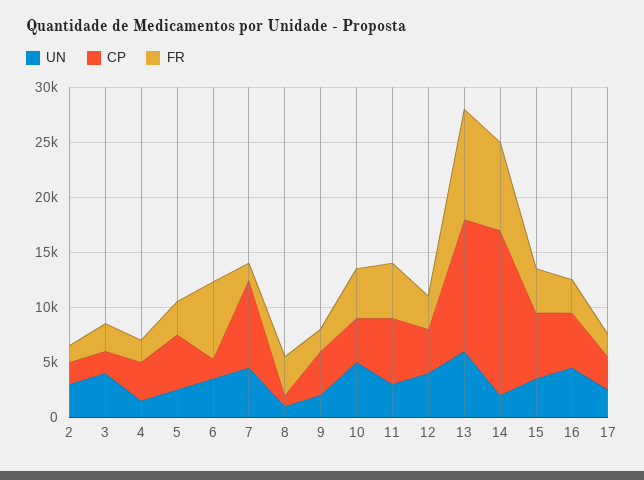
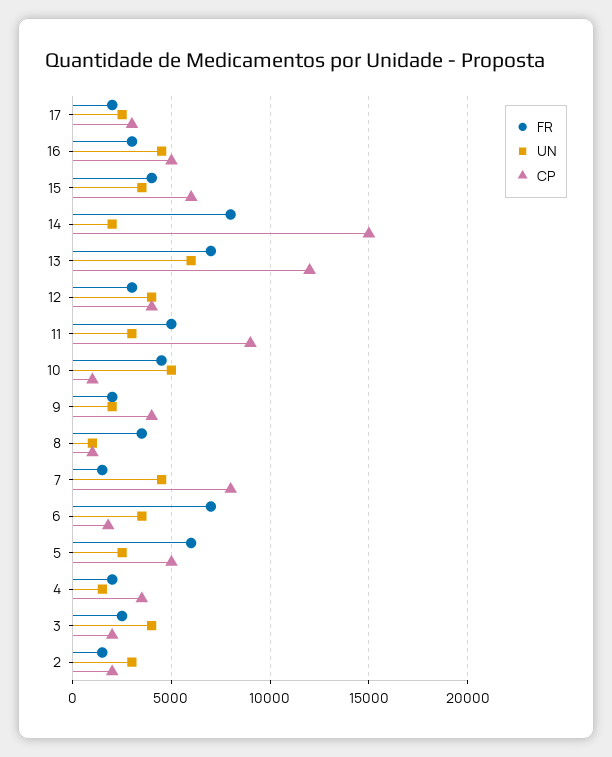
  {
    "UN": {
      "2": 3000,
      "3": 4000,
      "4": 1500,
      "5": 2500,
      "6": 3500,
      "7": 4500,
      "8": 1000,
      "9": 2000,
      "10": 5000,
      "11": 3000,
      "12": 4000,
      "13": 6000,
      "14": 2000,
      "15": 3500,
      "16": 4500,
      "17": 2500
    },
    "CP": {
      "2": 2000,
      "3": 2000,
      "4": 3500,
      "5": 5000,
      "6": 2000,
      "7": 8000,
      "8": 1000,
      "9": 4000,
-     "10": 4000,
+     "10": 1000,
-     "11": 6000,
+     "11": 9000,
      "12": 4000,
      "13": 12000,
      "14": 15000,
      "15": 6000,
      "16": 5000,
      "17": 3000
    },
    "FR": {
      "2": 1500,
      "3": 2500,
      "4": 2000,
-     "5": 3000,
+     "5": 6000,
      "6": 7000,
      "7": 1500,
      "8": 3500,
      "9": 2000,
      "10": 4500,
      "11": 5000,
      "12": 3000,
-     "13": 10000,
+     "13": 7000,
      "14": 8000,
      "15": 4000,
      "16": 3000,
      "17": 2000
    }
  }

